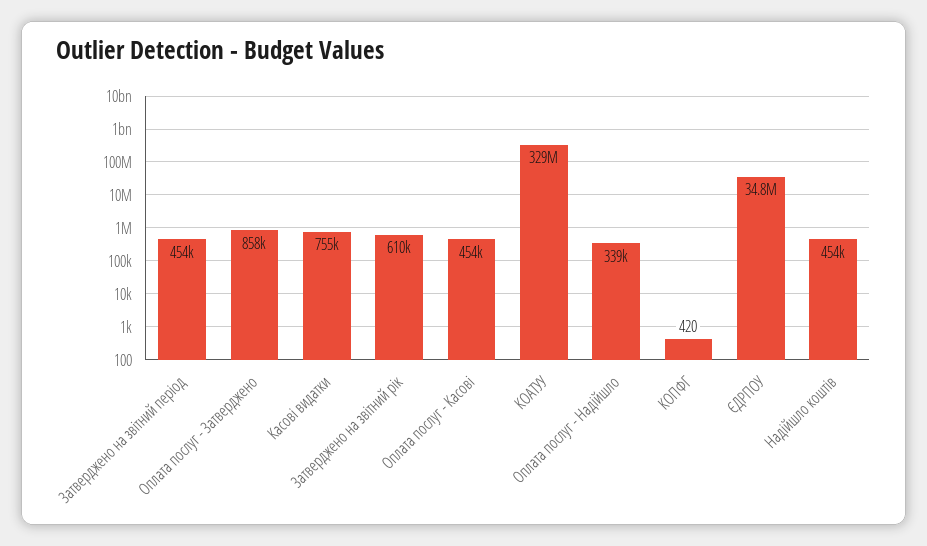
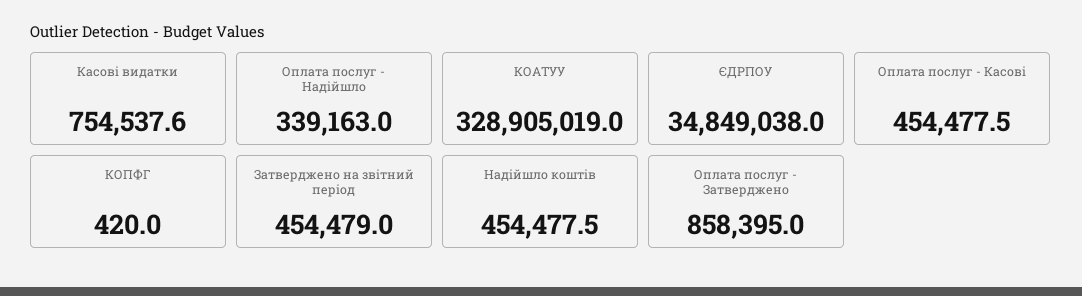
  {
    "Затверджено на звітний період": 454479,
    "Оплата послуг - Затверджено": 858395,
    "Касові видатки": 754537.6,
-   "Затверджено на звітний рік": 610000,
    "Оплата послуг - Касові": 454477.5,
    "КОАТУУ": 328905019,
    "Оплата послуг - Надійшло": 339163,
    "КОПФГ": 420,
    "ЄДРПОУ": 34849038,
    "Надійшло коштів": 454477.5
  }

